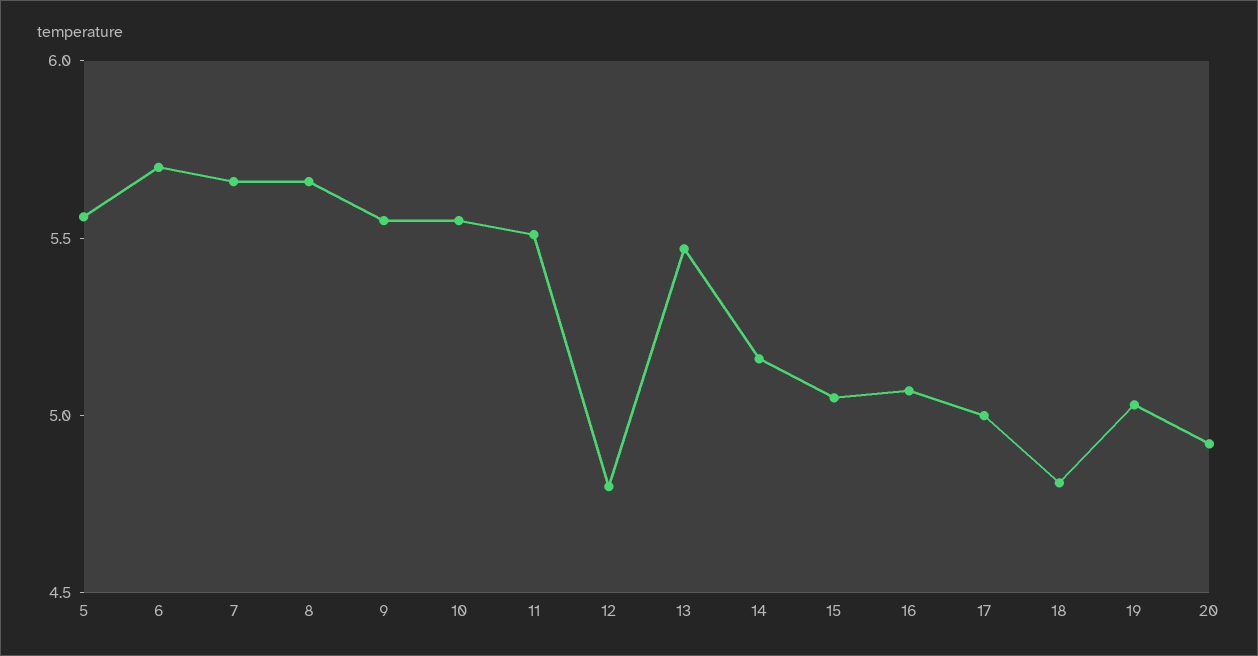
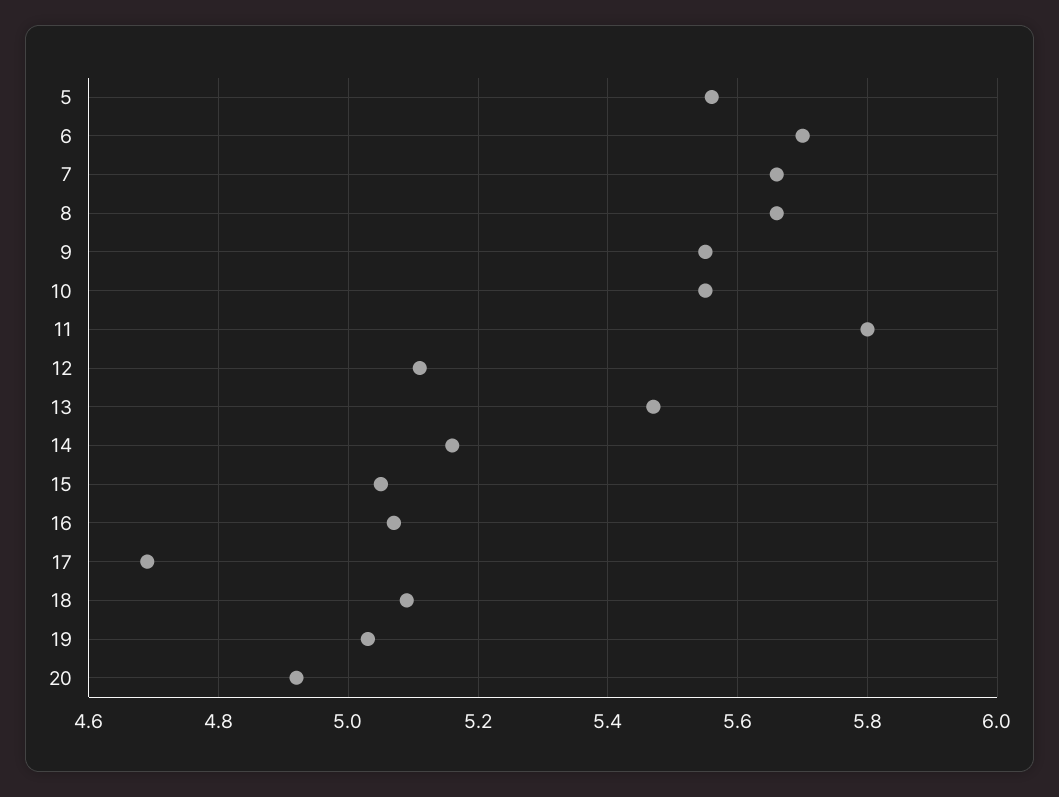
  {
    "5": 5.55,
    "6": 5.7,
    "7": 5.65,
    "8": 5.65,
    "9": 5.55,
    "10": 5.55,
-   "11": 5.5,
+   "11": 5.8,
-   "12": 4.8,
+   "12": 5.1,
    "13": 5.45,
    "14": 5.15,
    "15": 5.05,
    "16": 5.05,
-   "17": 5,
+   "17": 4.7,
-   "18": 4.8,
+   "18": 5.1,
    "19": 5.05,
    "20": 4.9
  }

